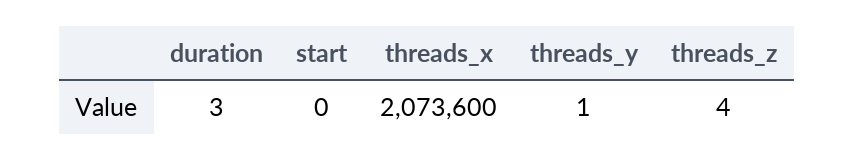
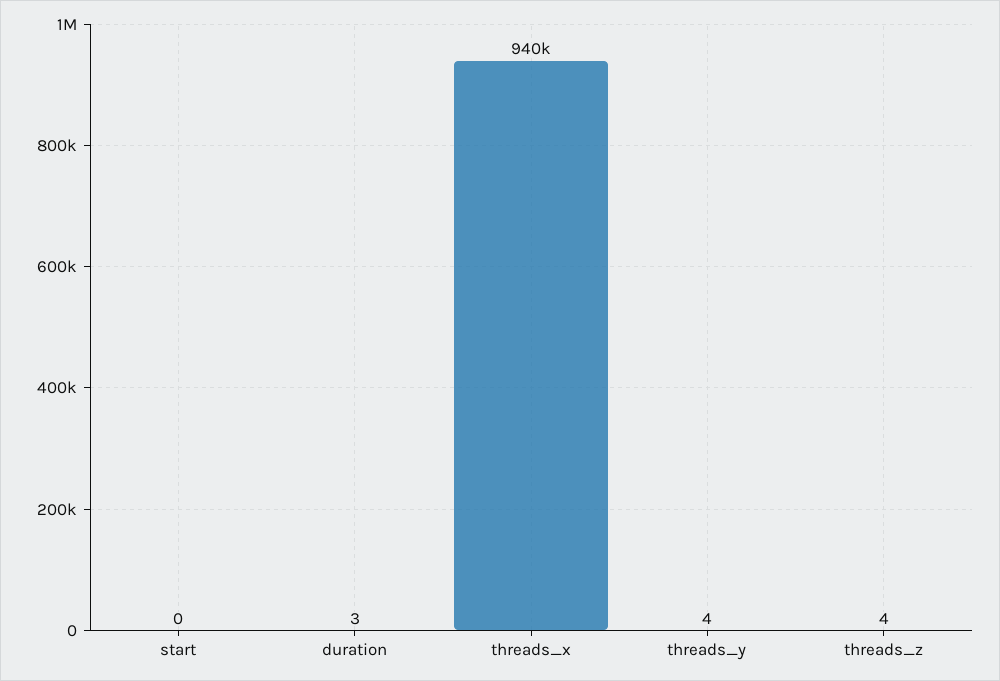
  {
    "duration": 3,
    "start": 0,
-   "threads_x": 2073600,
+   "threads_x": 940000,
-   "threads_y": 1,
+   "threads_y": 4,
    "threads_z": 4
  }

